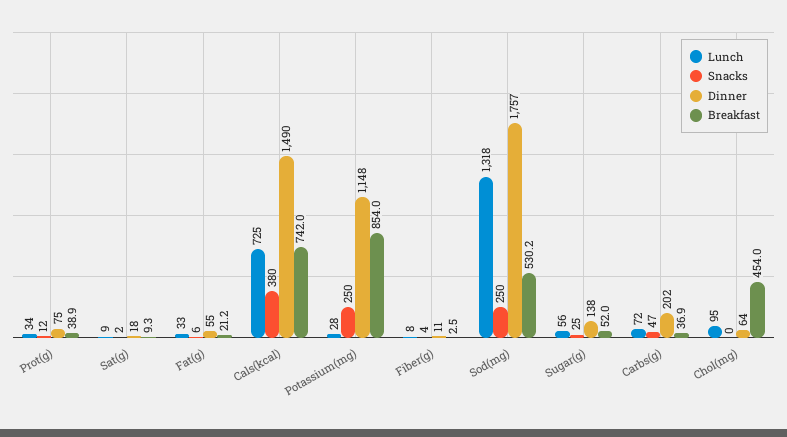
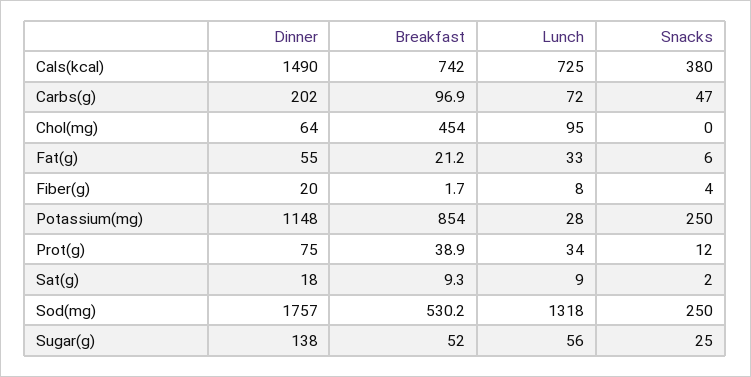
  {
    "Lunch": {
      "Prot(g)": 34,
      "Sat(g)": 9,
      "Fat(g)": 33,
      "Cals(kcal)": 725,
      "Potassium(mg)": 28,
      "Fiber(g)": 8,
      "Sod(mg)": 1318,
      "Sugar(g)": 56,
      "Carbs(g)": 72,
      "Chol(mg)": 95
    },
    "Snacks": {
      "Prot(g)": 12,
      "Sat(g)": 2,
      "Fat(g)": 6,
      "Cals(kcal)": 380,
      "Potassium(mg)": 250,
      "Fiber(g)": 4,
      "Sod(mg)": 250,
      "Sugar(g)": 25,
      "Carbs(g)": 47,
      "Chol(mg)": 0
    },
    "Dinner": {
      "Prot(g)": 75,
      "Sat(g)": 18,
      "Fat(g)": 55,
      "Cals(kcal)": 1490,
      "Potassium(mg)": 1148,
-     "Fiber(g)": 11,
+     "Fiber(g)": 20,
      "Sod(mg)": 1757,
      "Sugar(g)": 138,
      "Carbs(g)": 202,
      "Chol(mg)": 64
    },
    "Breakfast": {
      "Prot(g)": 38.9,
      "Sat(g)": 9.3,
      "Fat(g)": 21.2,
      "Cals(kcal)": 742,
      "Potassium(mg)": 854,
-     "Fiber(g)": 2.5,
+     "Fiber(g)": 1.7,
      "Sod(mg)": 530.2,
      "Sugar(g)": 52,
-     "Carbs(g)": 36.9,
+     "Carbs(g)": 96.9,
      "Chol(mg)": 454
    }
  }

